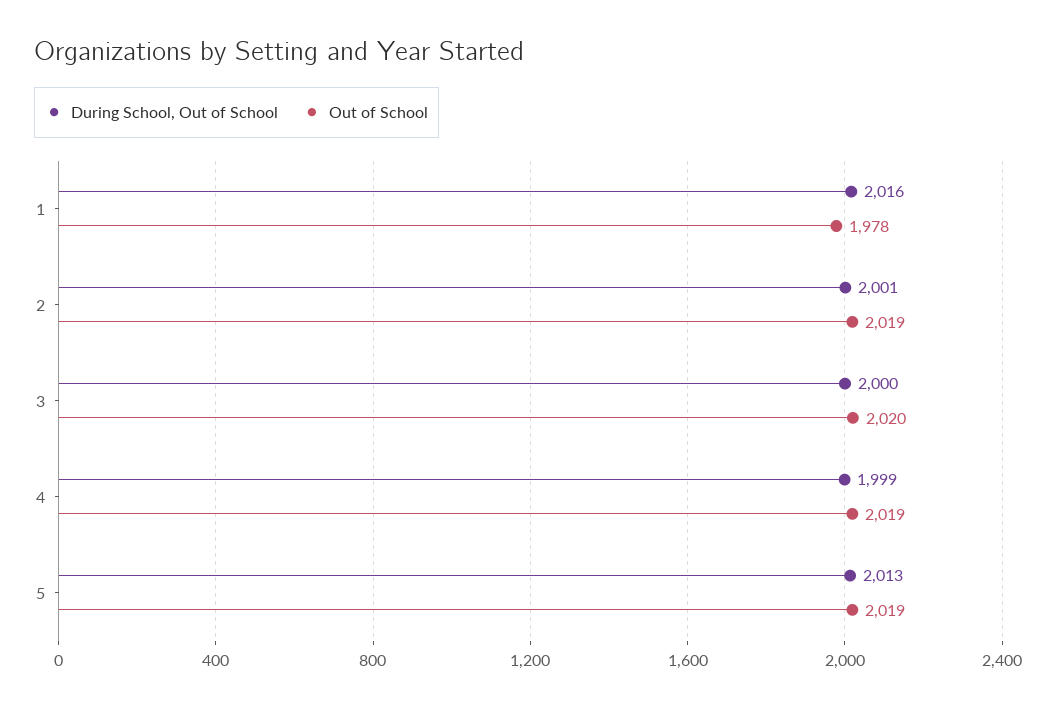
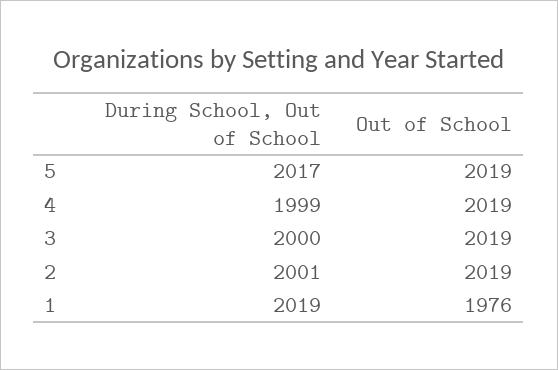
  {
    "During School, Out of School": {
-     "1": 2016,
+     "1": 2019,
      "2": 2001,
      "3": 2000,
      "4": 1999,
-     "5": 2013
+     "5": 2017
    },
    "Out of School": {
-     "1": 1978,
+     "1": 1976,
      "2": 2019,
-     "3": 2020,
+     "3": 2019,
      "4": 2019,
      "5": 2019
    }
  }

